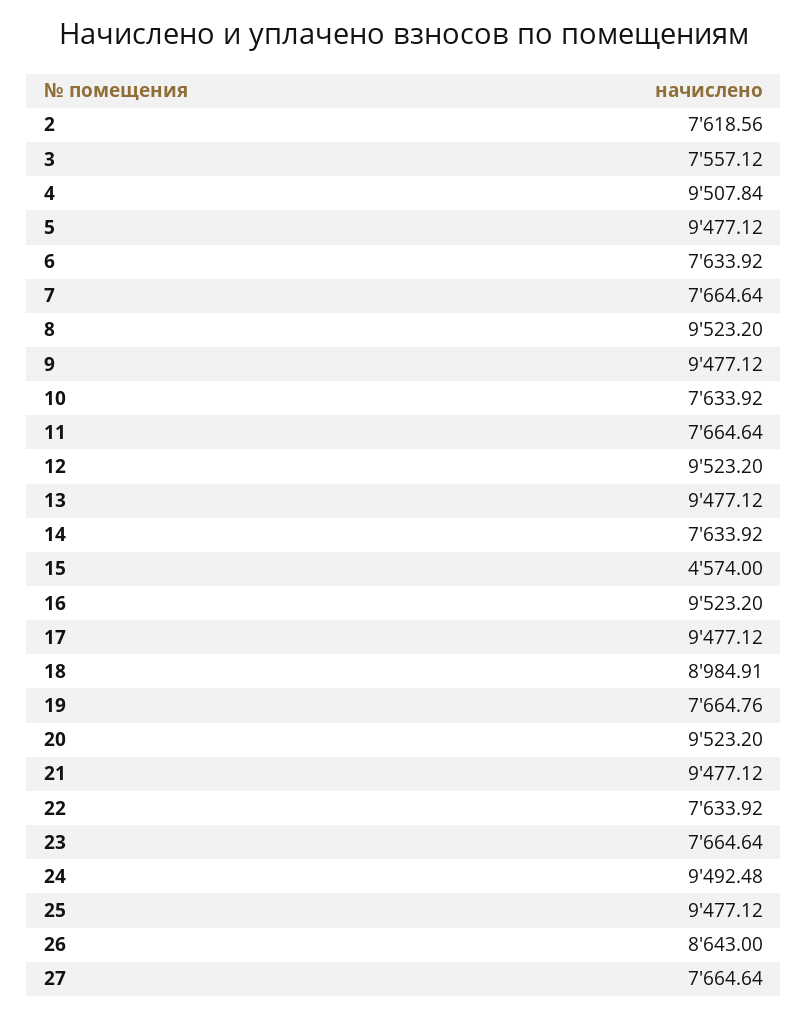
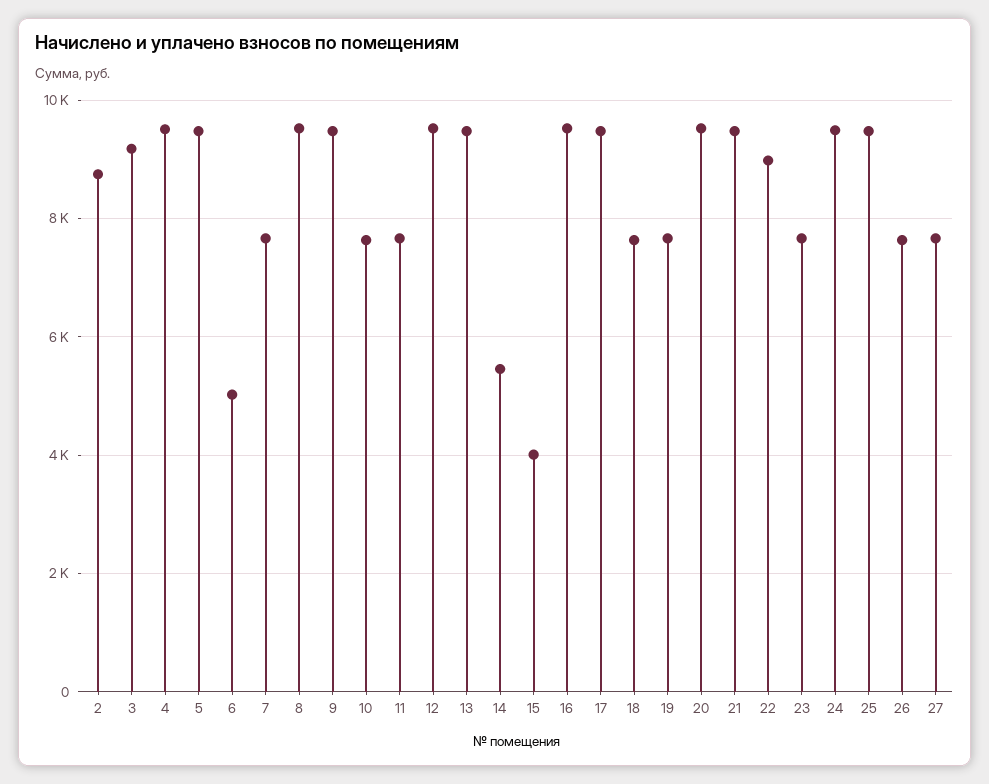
  {
-   "2": 7618.56,
+   "2": 8800,
-   "3": 7557.12,
+   "3": 9200,
    "4": 9507.84,
    "5": 9477.12,
-   "6": 7633.92,
+   "6": 5000,
    "7": 7664.64,
    "8": 9523.2,
    "9": 9477.12,
    "10": 7633.92,
    "11": 7664.64,
    "12": 9523.2,
    "13": 9477.12,
-   "14": 7633.92,
+   "14": 5400,
-   "15": 4574,
+   "15": 4000,
    "16": 9523.2,
    "17": 9477.12,
-   "18": 8984.91,
+   "18": 7600,
    "19": 7664.76,
    "20": 9523.2,
    "21": 9477.12,
-   "22": 7633.92,
+   "22": 9000,
    "23": 7664.64,
    "24": 9492.48,
    "25": 9477.12,
-   "26": 8643,
+   "26": 7600,
    "27": 7664.64
  }

